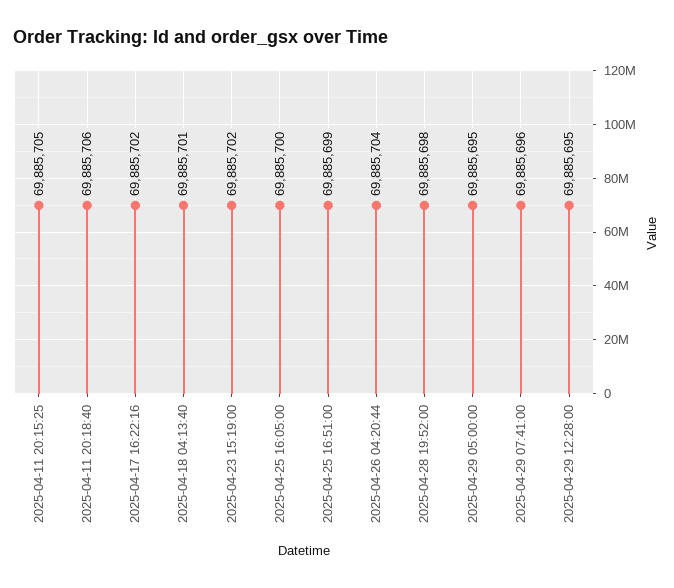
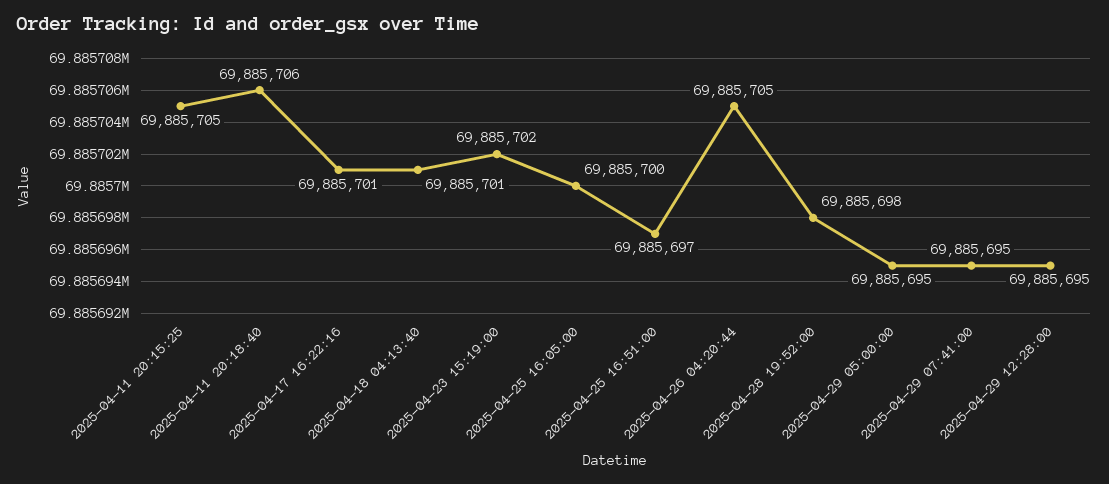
  {
    "2025-04-11 20:15:25": 69885705,
    "2025-04-11 20:18:40": 69885706,
-   "2025-04-17 16:22:16": 69885702,
+   "2025-04-17 16:22:16": 69885701,
    "2025-04-18 04:13:40": 69885701,
    "2025-04-23 15:19:00": 69885702,
    "2025-04-25 16:05:00": 69885700,
-   "2025-04-25 16:51:00": 69885699,
+   "2025-04-25 16:51:00": 69885697,
-   "2025-04-26 04:20:44": 69885704,
+   "2025-04-26 04:20:44": 69885705,
    "2025-04-28 19:52:00": 69885698,
    "2025-04-29 05:00:00": 69885695,
-   "2025-04-29 07:41:00": 69885696,
+   "2025-04-29 07:41:00": 69885695,
    "2025-04-29 12:28:00": 69885695
  }

